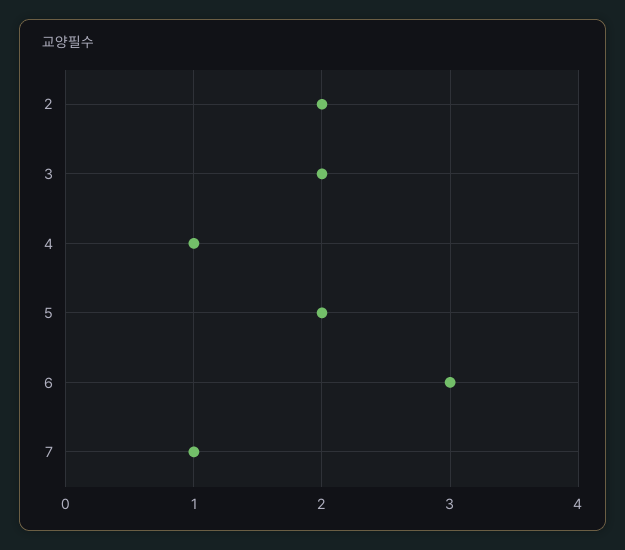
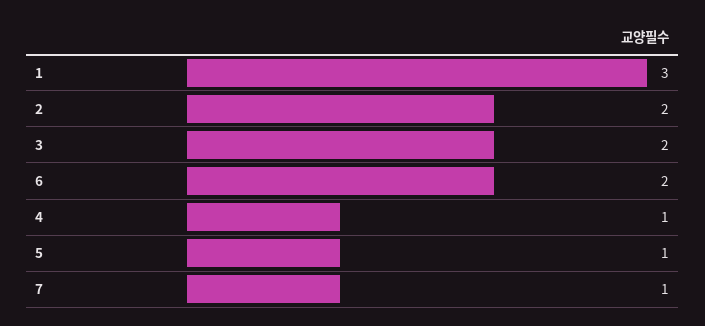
  {
    "2": 2,
    "3": 2,
    "4": 1,
-   "5": 2,
+   "5": 1,
-   "6": 3,
+   "6": 2,
-   "7": 1
+   "7": 1,
+   "1": 3
  }

